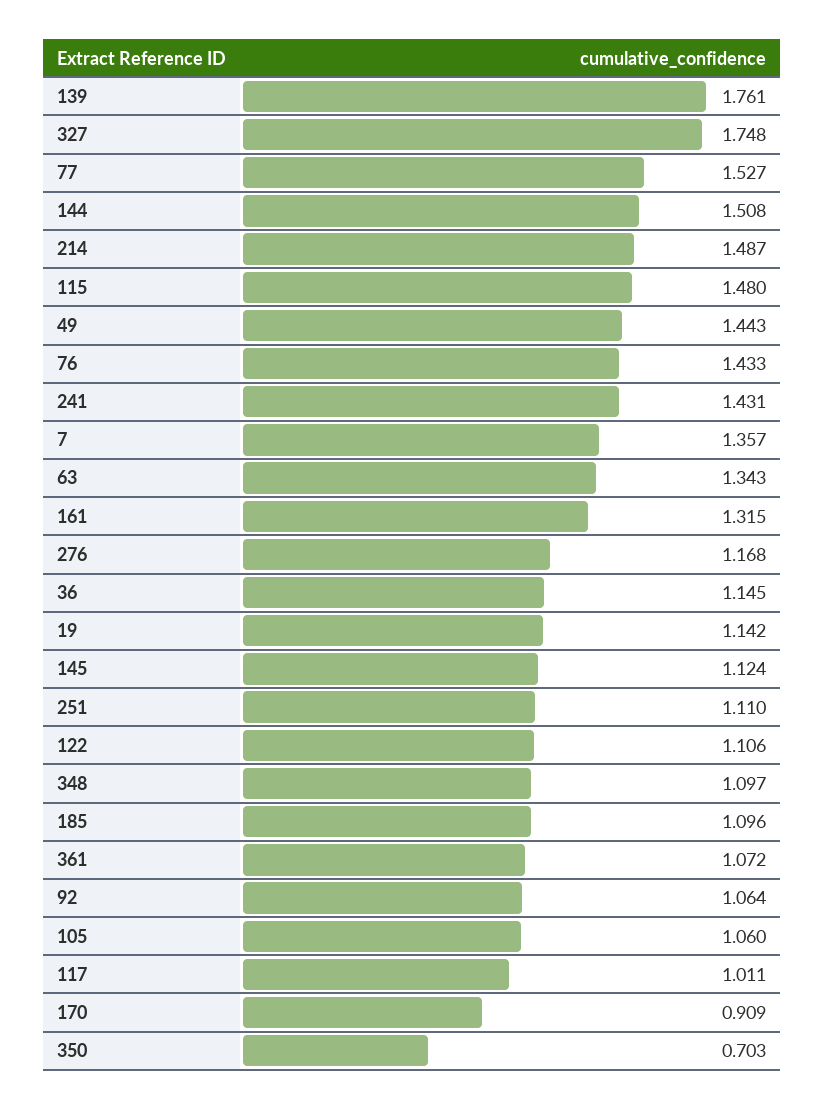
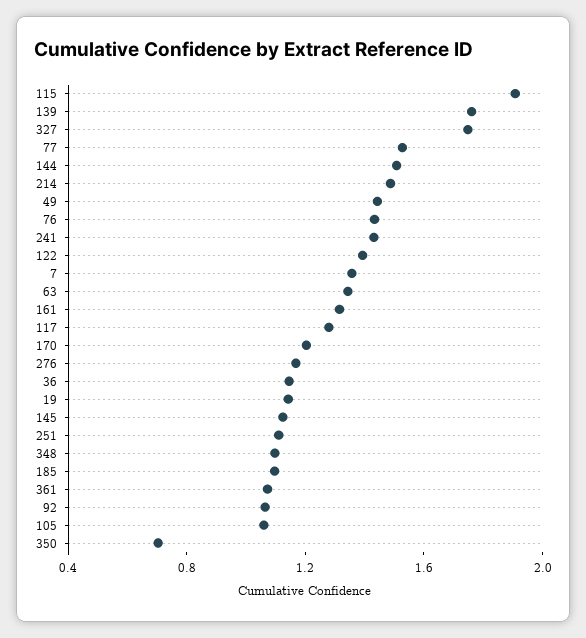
  {
    "139": 1.761,
    "327": 1.748,
    "77": 1.527,
    "144": 1.508,
    "214": 1.487,
-   "115": 1.48,
+   "115": 1.9,
    "49": 1.443,
    "76": 1.433,
    "241": 1.431,
    "7": 1.357,
    "63": 1.343,
    "161": 1.315,
    "276": 1.168,
    "36": 1.145,
    "19": 1.142,
    "145": 1.124,
    "251": 1.11,
-   "122": 1.106,
+   "122": 1.4,
    "348": 1.097,
    "185": 1.096,
    "361": 1.072,
    "92": 1.064,
    "105": 1.06,
-   "117": 1.011,
+   "117": 1.3,
-   "170": 0.909,
+   "170": 1.2,
    "350": 0.703
  }

